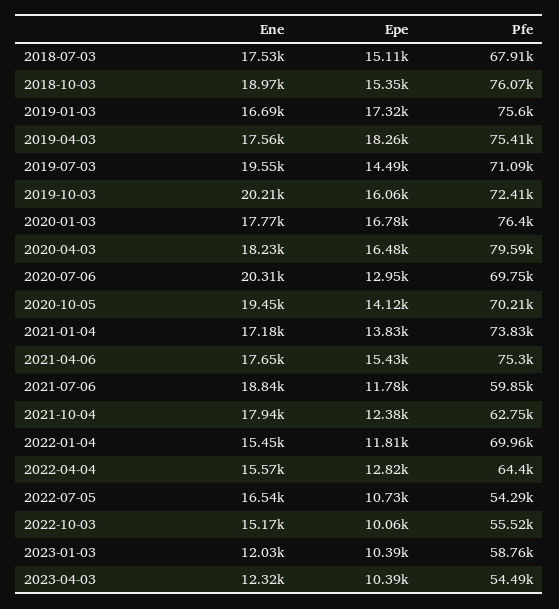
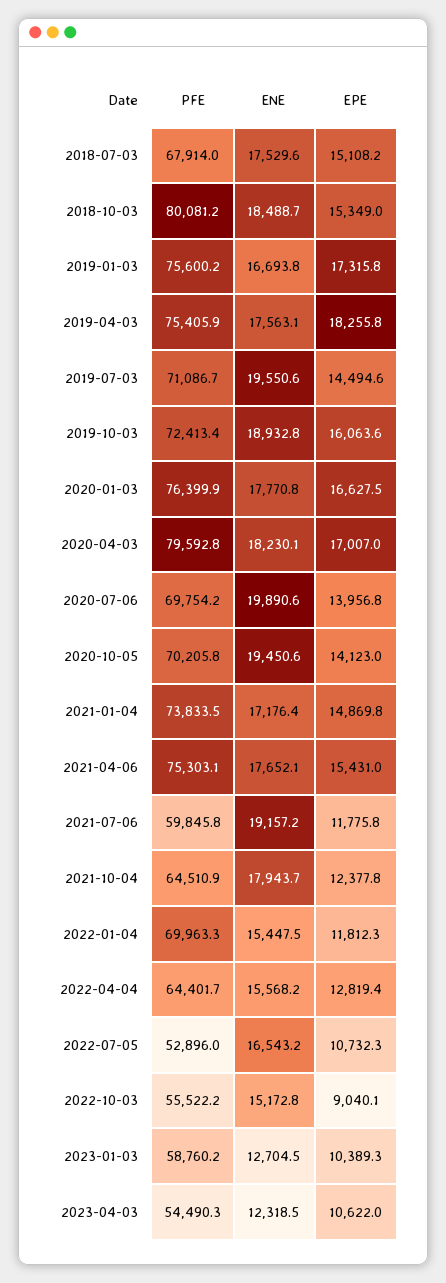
  {
    "Ene": {
      "2018-07-03": 17529.6,
-     "2018-10-03": 18970,
+     "2018-10-03": 18488.7,
      "2019-01-03": 16693.8,
      "2019-04-03": 17563.1,
      "2019-07-03": 19550.6,
-     "2019-10-03": 20210,
+     "2019-10-03": 18932.8,
      "2020-01-03": 17770.8,
      "2020-04-03": 18230.1,
-     "2020-07-06": 20310,
+     "2020-07-06": 19890.6,
      "2020-10-05": 19450.6,
      "2021-01-04": 17176.4,
      "2021-04-06": 17652.1,
-     "2021-07-06": 18840,
+     "2021-07-06": 19157.2,
      "2021-10-04": 17943.7,
      "2022-01-04": 15447.5,
      "2022-04-04": 15568.2,
      "2022-07-05": 16543.2,
      "2022-10-03": 15172.8,
-     "2023-01-03": 12030,
+     "2023-01-03": 12704.5,
      "2023-04-03": 12318.5
    },
    "Epe": {
      "2018-07-03": 15108.2,
      "2018-10-03": 15349,
      "2019-01-03": 17315.8,
      "2019-04-03": 18255.8,
      "2019-07-03": 14494.6,
      "2019-10-03": 16063.6,
-     "2020-01-03": 16780,
+     "2020-01-03": 16627.5,
-     "2020-04-03": 16480,
+     "2020-04-03": 17007,
-     "2020-07-06": 12950,
+     "2020-07-06": 13956.8,
      "2020-10-05": 14123,
-     "2021-01-04": 13830,
+     "2021-01-04": 14869.8,
      "2021-04-06": 15431,
      "2021-07-06": 11775.8,
      "2021-10-04": 12377.8,
      "2022-01-04": 11812.3,
      "2022-04-04": 12819.4,
      "2022-07-05": 10732.3,
-     "2022-10-03": 10060,
+     "2022-10-03": 9040.1,
      "2023-01-03": 10389.3,
-     "2023-04-03": 10390
+     "2023-04-03": 10622
    },
    "Pfe": {
      "2018-07-03": 67914,
-     "2018-10-03": 76070,
+     "2018-10-03": 80081.2,
      "2019-01-03": 75600.2,
      "2019-04-03": 75405.9,
      "2019-07-03": 71086.7,
      "2019-10-03": 72413.4,
      "2020-01-03": 76399.9,
      "2020-04-03": 79592.8,
      "2020-07-06": 69754.2,
      "2020-10-05": 70205.8,
      "2021-01-04": 73833.5,
      "2021-04-06": 75303.1,
      "2021-07-06": 59845.8,
-     "2021-10-04": 62750,
+     "2021-10-04": 64510.9,
      "2022-01-04": 69963.3,
      "2022-04-04": 64401.7,
-     "2022-07-05": 54290,
+     "2022-07-05": 52896,
      "2022-10-03": 55522.2,
      "2023-01-03": 58760.2,
      "2023-04-03": 54490.3
    }
  }

